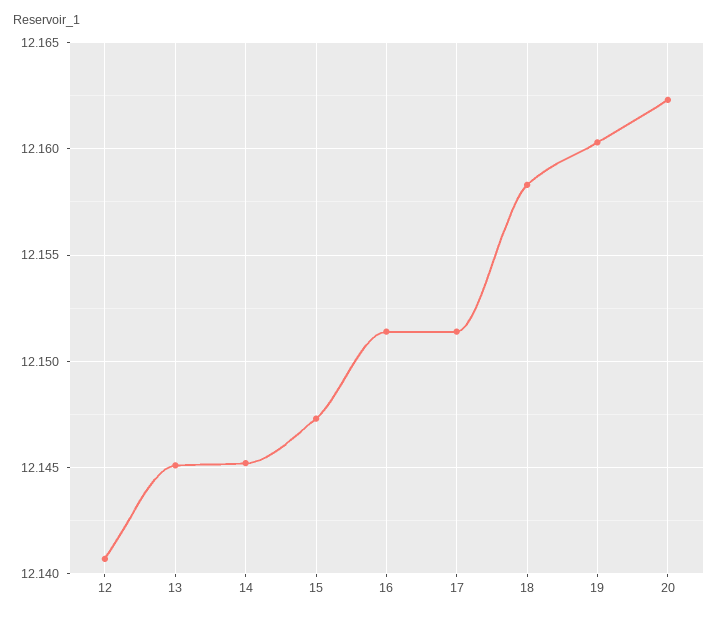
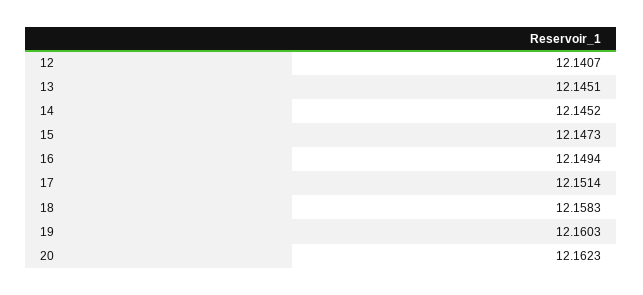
  {
    "12": 12.1407,
    "13": 12.1451,
    "14": 12.1452,
    "15": 12.1473,
-   "16": 12.1515,
+   "16": 12.1494,
    "17": 12.1514,
    "18": 12.1583,
    "19": 12.1603,
    "20": 12.1623
  }

